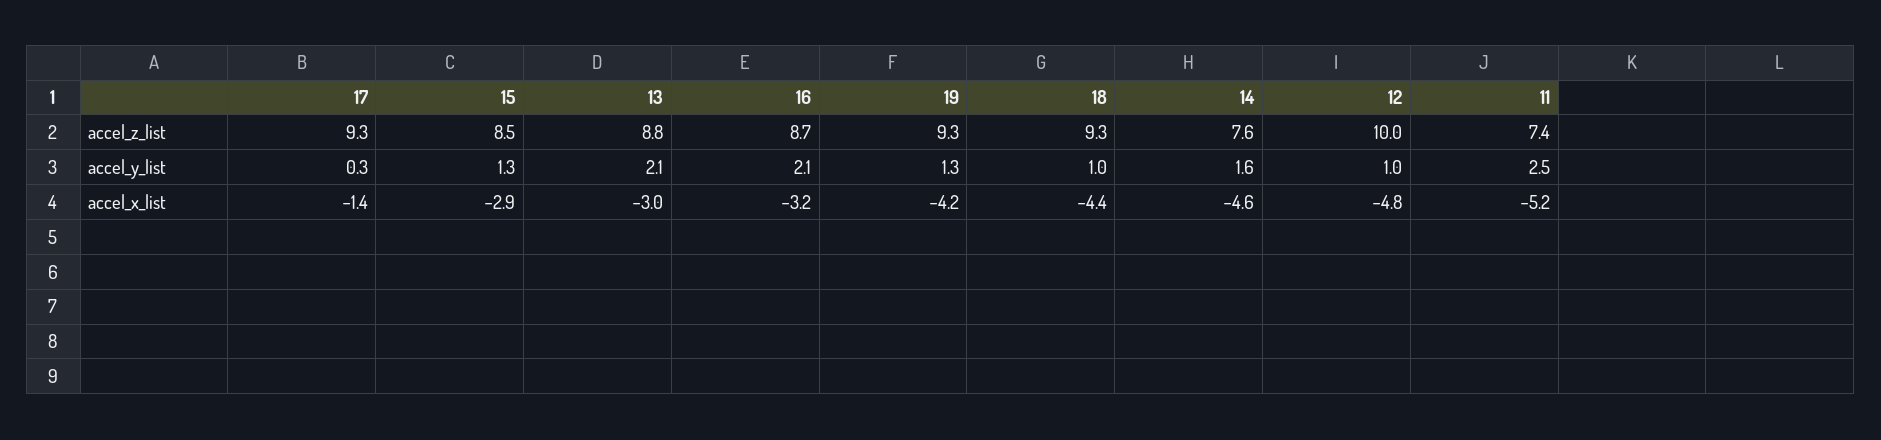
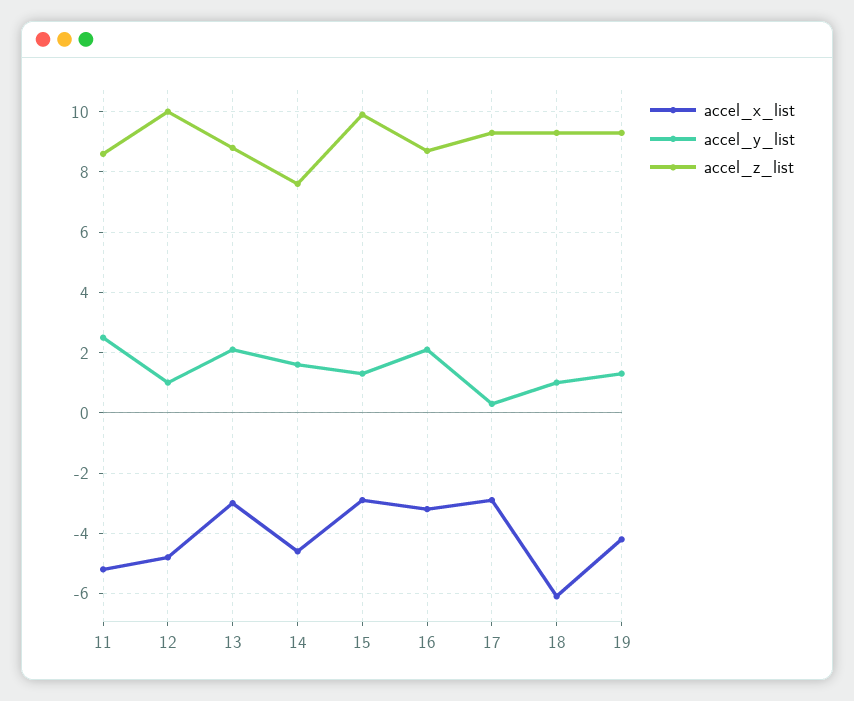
  {
    "accel_z_list": {
      "17": 9.3,
-     "15": 8.5,
+     "15": 10,
      "13": 8.8,
      "16": 8.7,
      "19": 9.3,
      "18": 9.3,
      "14": 7.6,
      "12": 10,
-     "11": 7.4
+     "11": 8.5
    },
    "accel_y_list": {
      "17": 0.3,
      "15": 1.3,
      "13": 2.1,
      "16": 2.1,
      "19": 1.3,
      "18": 1,
      "14": 1.6,
      "12": 1,
      "11": 2.5
    },
    "accel_x_list": {
-     "17": -1.4,
+     "17": -3,
      "15": -2.9,
      "13": -3,
      "16": -3.2,
      "19": -4.2,
-     "18": -4.4,
+     "18": -6,
      "14": -4.6,
      "12": -4.8,
      "11": -5.2
    }
  }

